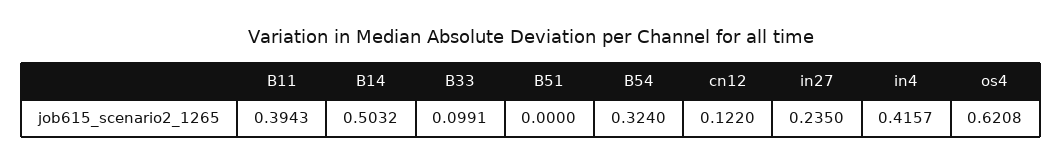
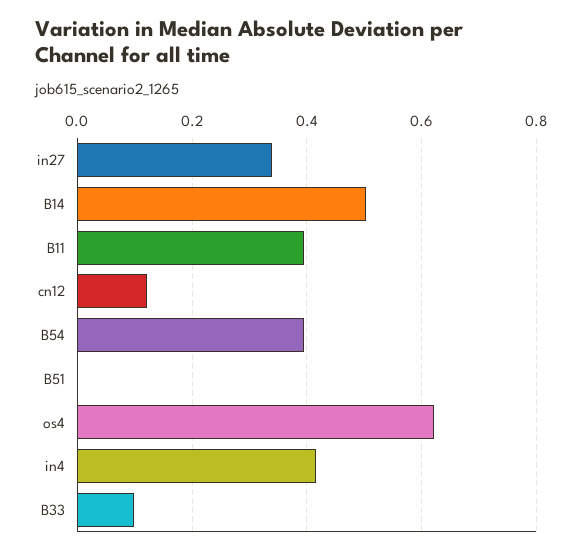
  {
    "B11": 0.3943,
    "B14": 0.5032,
    "B33": 0.0991,
    "B51": 0,
-   "B54": 0.324,
+   "B54": 0.4,
    "cn12": 0.122,
-   "in27": 0.235,
+   "in27": 0.34,
    "in4": 0.4157,
    "os4": 0.6208
  }

